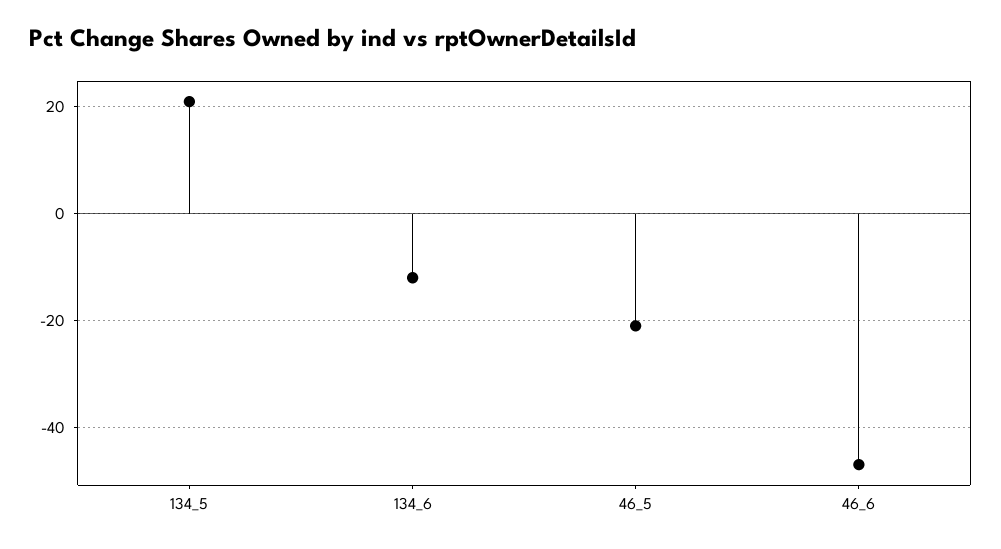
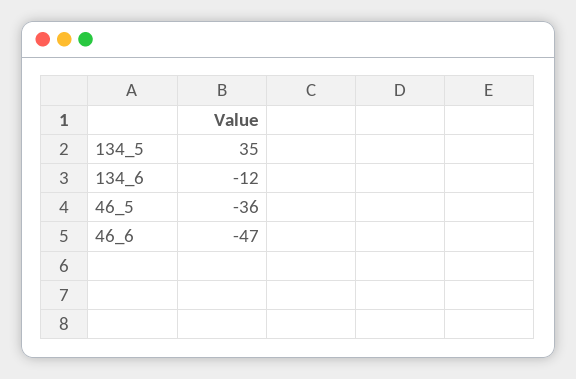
  {
-   "134_5": 20,
+   "134_5": 35,
    "134_6": -12,
-   "46_5": -20,
+   "46_5": -36,
    "46_6": -47
  }

